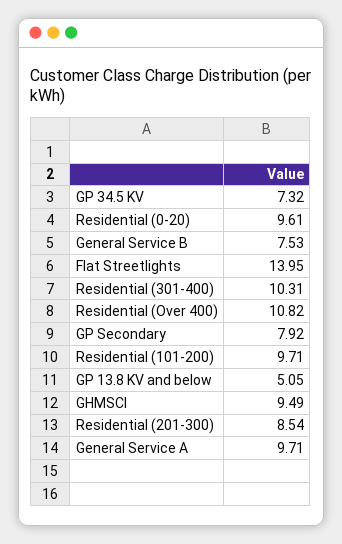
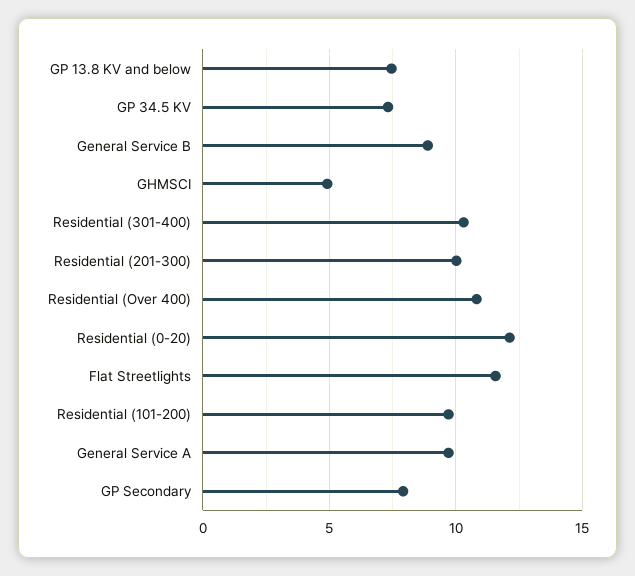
  {
    "GP 34.5 KV": 7.32,
-   "Residential (0-20)": 9.61,
+   "Residential (0-20)": 12,
-   "General Service B": 7.53,
+   "General Service B": 9,
-   "Flat Streetlights": 13.95,
+   "Flat Streetlights": 11.5,
    "Residential (301-400)": 10.31,
    "Residential (Over 400)": 10.82,
    "GP Secondary": 7.92,
    "Residential (101-200)": 9.71,
-   "GP 13.8 KV and below": 5.05,
+   "GP 13.8 KV and below": 7.5,
-   "GHMSCI": 9.49,
+   "GHMSCI": 5,
-   "Residential (201-300)": 8.54,
+   "Residential (201-300)": 10,
    "General Service A": 9.71
  }

